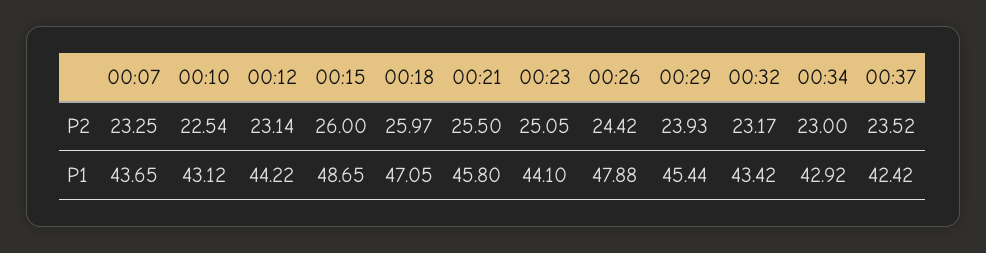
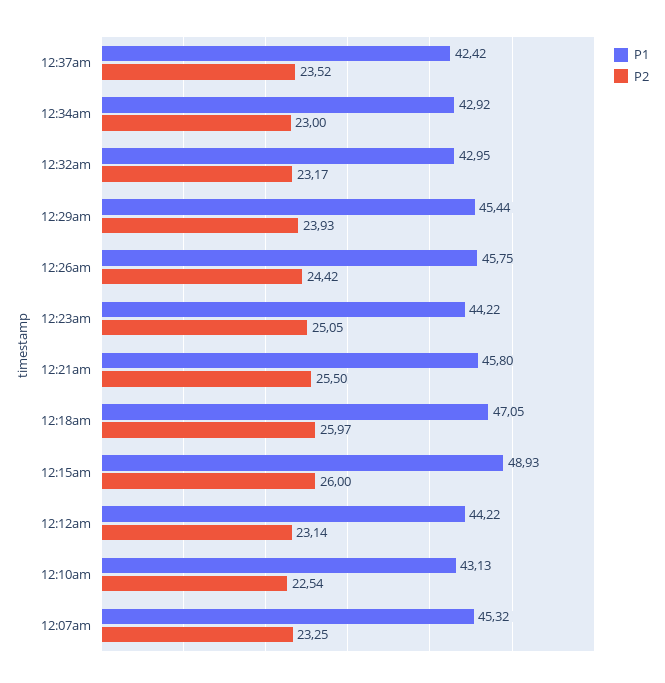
  {
    "P2": {
      "00:07": 23.25,
      "00:10": 22.54,
      "00:12": 23.14,
      "00:15": 26,
      "00:18": 25.97,
      "00:21": 25.5,
      "00:23": 25.05,
      "00:26": 24.42,
      "00:29": 23.93,
      "00:32": 23.17,
      "00:34": 23,
      "00:37": 23.52
    },
    "P1": {
-     "00:07": 43.65,
+     "00:07": 45.32,
-     "00:10": 43.12,
+     "00:10": 43.13,
      "00:12": 44.22,
-     "00:15": 48.65,
+     "00:15": 48.93,
      "00:18": 47.05,
      "00:21": 45.8,
-     "00:23": 44.1,
+     "00:23": 44.22,
-     "00:26": 47.88,
+     "00:26": 45.75,
      "00:29": 45.44,
-     "00:32": 43.42,
+     "00:32": 42.95,
      "00:34": 42.92,
      "00:37": 42.42
    }
  }

